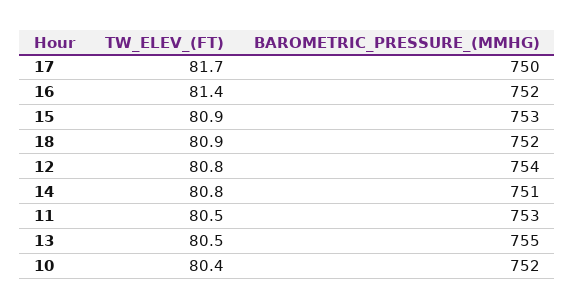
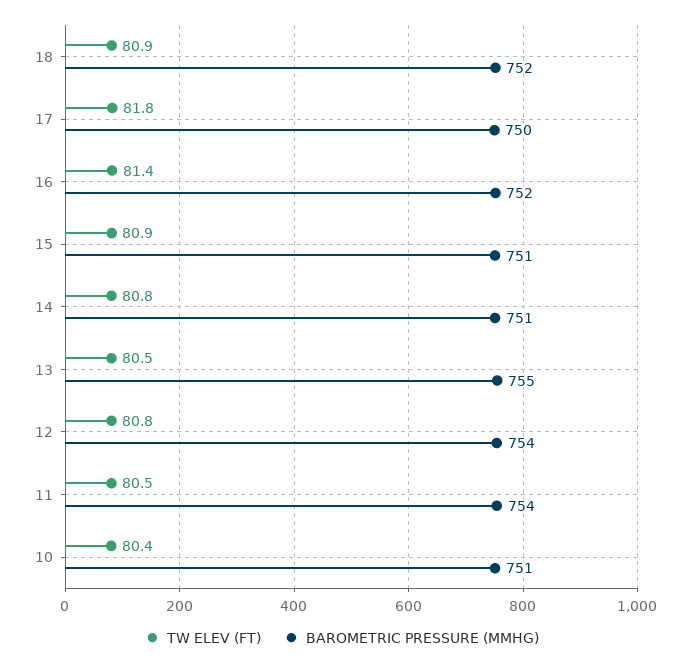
  {
    "TW_ELEV_(FT)": {
-     "17": 81.7,
+     "17": 81.8,
      "16": 81.4,
      "15": 80.9,
      "18": 80.9,
      "12": 80.8,
      "14": 80.8,
      "11": 80.5,
      "13": 80.5,
      "10": 80.4
    },
    "BAROMETRIC_PRESSURE_(MMHG)": {
      "17": 750,
      "16": 752,
-     "15": 753,
+     "15": 751,
      "18": 752,
      "12": 754,
      "14": 751,
-     "11": 753,
+     "11": 754,
      "13": 755,
-     "10": 752
+     "10": 751
    }
  }

